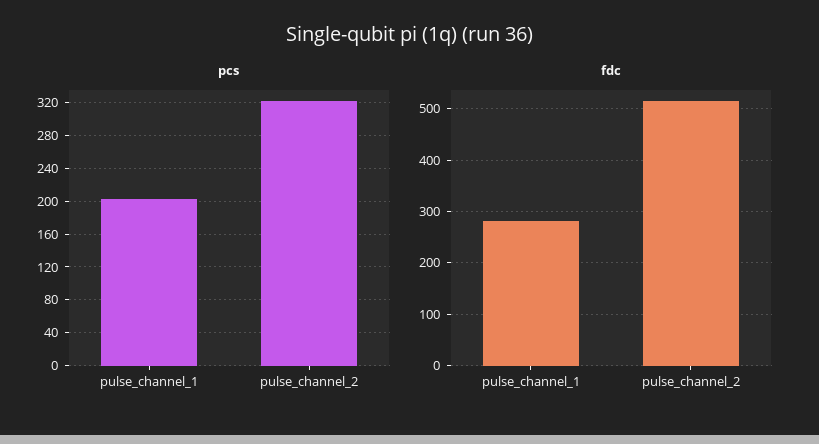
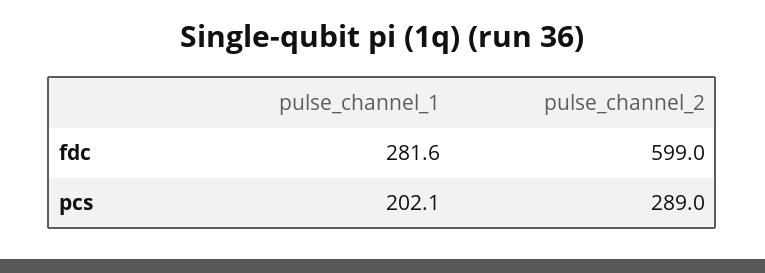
  {
    "pcs": {
      "pulse_channel_1": 202.1,
-     "pulse_channel_2": 320
+     "pulse_channel_2": 289
    },
    "fdc": {
      "pulse_channel_1": 281.6,
-     "pulse_channel_2": 520
+     "pulse_channel_2": 599
    }
  }

